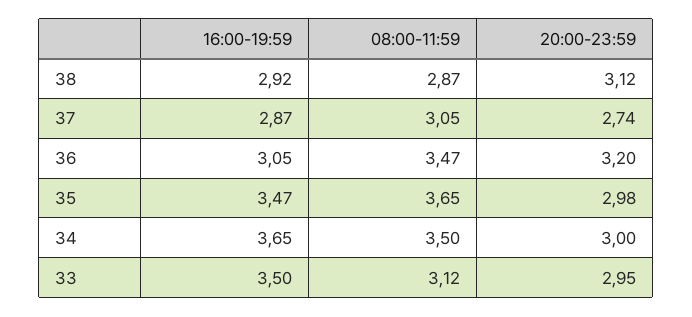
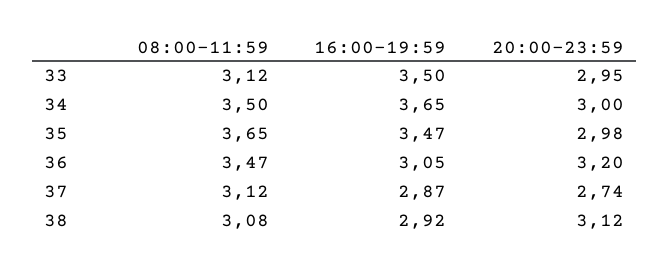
  {
    "16:00-19:59": {
      "38": 2.92,
      "37": 2.87,
      "36": 3.05,
      "35": 3.47,
      "34": 3.65,
      "33": 3.5
    },
    "08:00-11:59": {
-     "38": 2.87,
+     "38": 3.08,
-     "37": 3.05,
+     "37": 3.12,
      "36": 3.47,
      "35": 3.65,
      "34": 3.5,
      "33": 3.12
    },
    "20:00-23:59": {
      "38": 3.12,
      "37": 2.74,
      "36": 3.2,
      "35": 2.98,
      "34": 3,
      "33": 2.95
    }
  }

